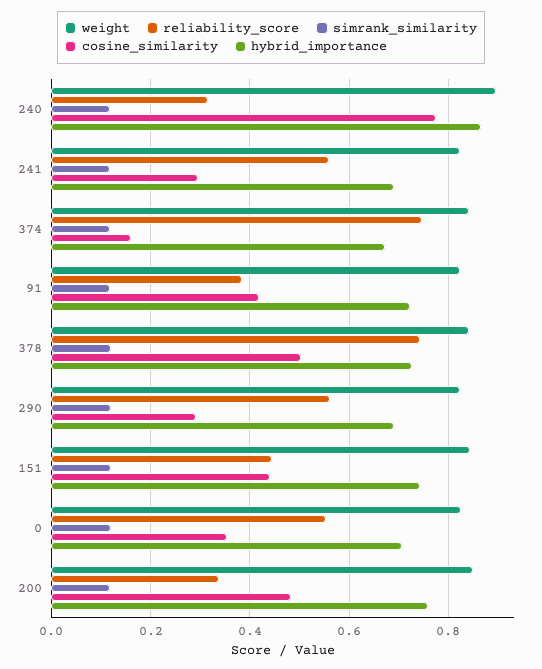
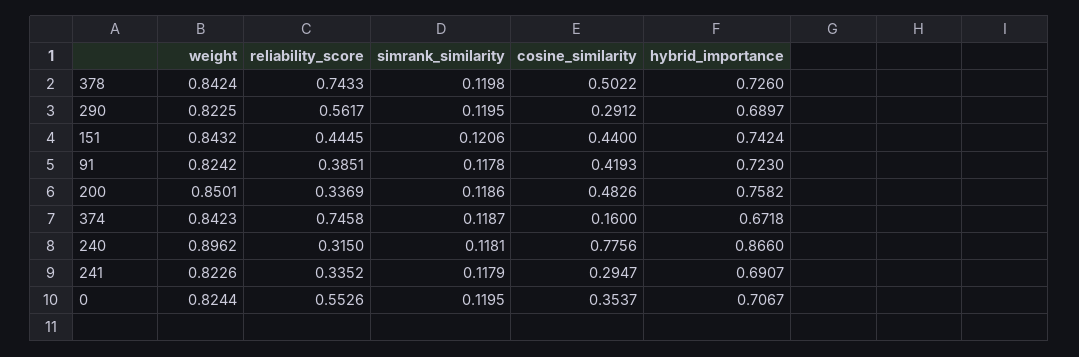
  {
    "weight": {
      "240": 0.8962,
      "241": 0.8226,
      "374": 0.8423,
      "91": 0.8242,
      "378": 0.8424,
      "290": 0.8225,
      "151": 0.8432,
      "0": 0.8244,
      "200": 0.8501
    },
    "reliability_score": {
      "240": 0.315,
-     "241": 0.56,
+     "241": 0.3352,
      "374": 0.7458,
      "91": 0.3851,
      "378": 0.7433,
      "290": 0.5617,
      "151": 0.4445,
      "0": 0.5526,
      "200": 0.3369
    },
    "simrank_similarity": {
      "240": 0.1181,
      "241": 0.1179,
      "374": 0.1187,
      "91": 0.1178,
      "378": 0.1198,
      "290": 0.1195,
      "151": 0.1206,
      "0": 0.1195,
      "200": 0.1186
    },
    "cosine_similarity": {
      "240": 0.7756,
      "241": 0.2947,
      "374": 0.16,
      "91": 0.4193,
      "378": 0.5022,
      "290": 0.2912,
      "151": 0.44,
      "0": 0.3537,
      "200": 0.4826
    },
    "hybrid_importance": {
      "240": 0.866,
      "241": 0.6907,
      "374": 0.6718,
      "91": 0.723,
      "378": 0.726,
      "290": 0.6897,
      "151": 0.7424,
      "0": 0.7067,
      "200": 0.7582
    }
  }

